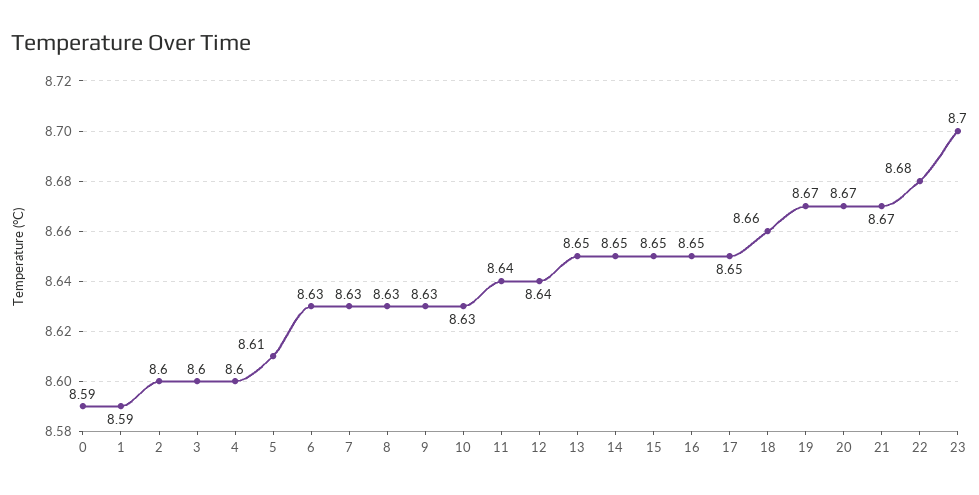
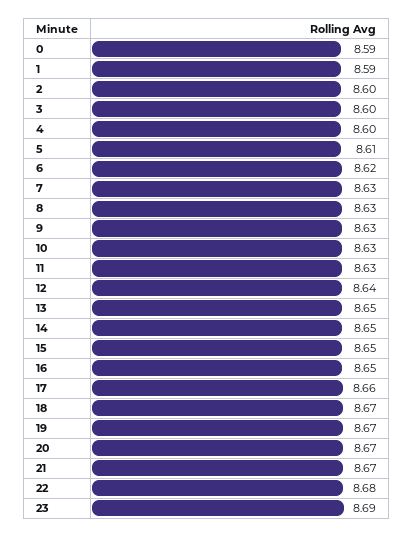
  {
    "0": 8.59,
    "1": 8.59,
    "2": 8.6,
    "3": 8.6,
    "4": 8.6,
    "5": 8.61,
-   "6": 8.63,
+   "6": 8.62,
    "7": 8.63,
    "8": 8.63,
    "9": 8.63,
    "10": 8.63,
-   "11": 8.64,
+   "11": 8.63,
    "12": 8.64,
    "13": 8.65,
    "14": 8.65,
    "15": 8.65,
    "16": 8.65,
-   "17": 8.65,
+   "17": 8.66,
-   "18": 8.66,
+   "18": 8.67,
    "19": 8.67,
    "20": 8.67,
    "21": 8.67,
    "22": 8.68,
-   "23": 8.7
+   "23": 8.69
  }

